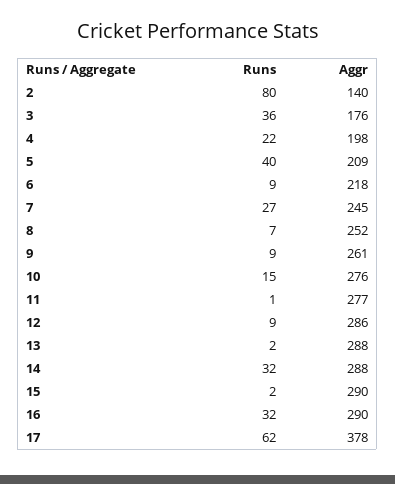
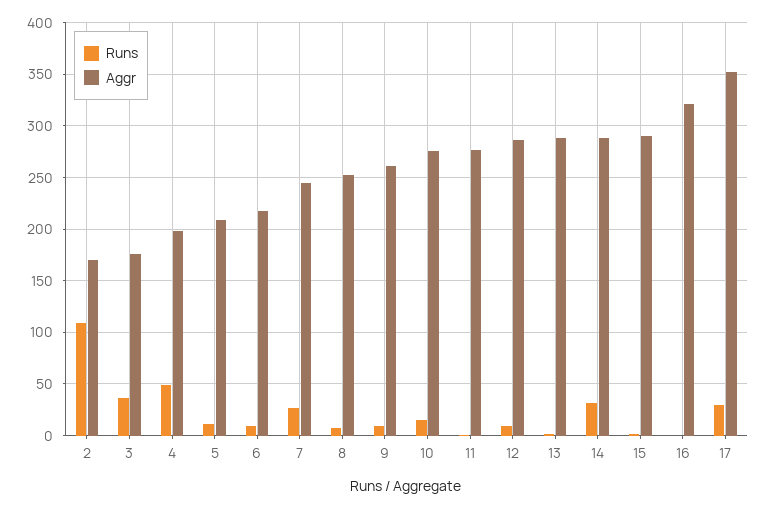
  {
    "Runs": {
-     "2": 80,
+     "2": 110,
      "3": 36,
-     "4": 22,
+     "4": 50,
-     "5": 40,
+     "5": 10,
      "6": 9,
      "7": 27,
      "8": 7,
      "9": 9,
      "10": 15,
      "11": 1,
      "12": 9,
      "13": 2,
      "14": 32,
      "15": 2,
-     "16": 32,
+     "16": 0,
-     "17": 62
+     "17": 30
    },
    "Aggr": {
-     "2": 140,
+     "2": 170,
      "3": 176,
      "4": 198,
      "5": 209,
      "6": 218,
      "7": 245,
      "8": 252,
      "9": 261,
      "10": 276,
      "11": 277,
      "12": 286,
      "13": 288,
      "14": 288,
      "15": 290,
-     "16": 290,
+     "16": 320,
-     "17": 378
+     "17": 350
    }
  }

